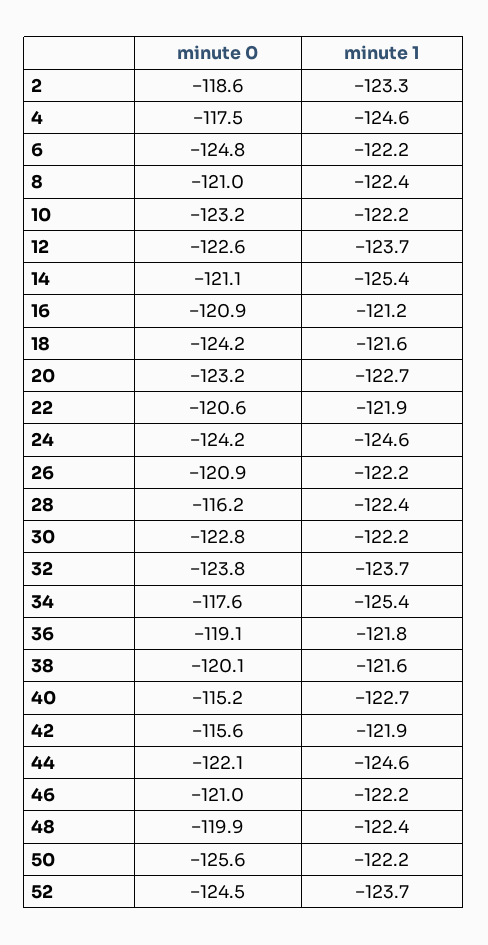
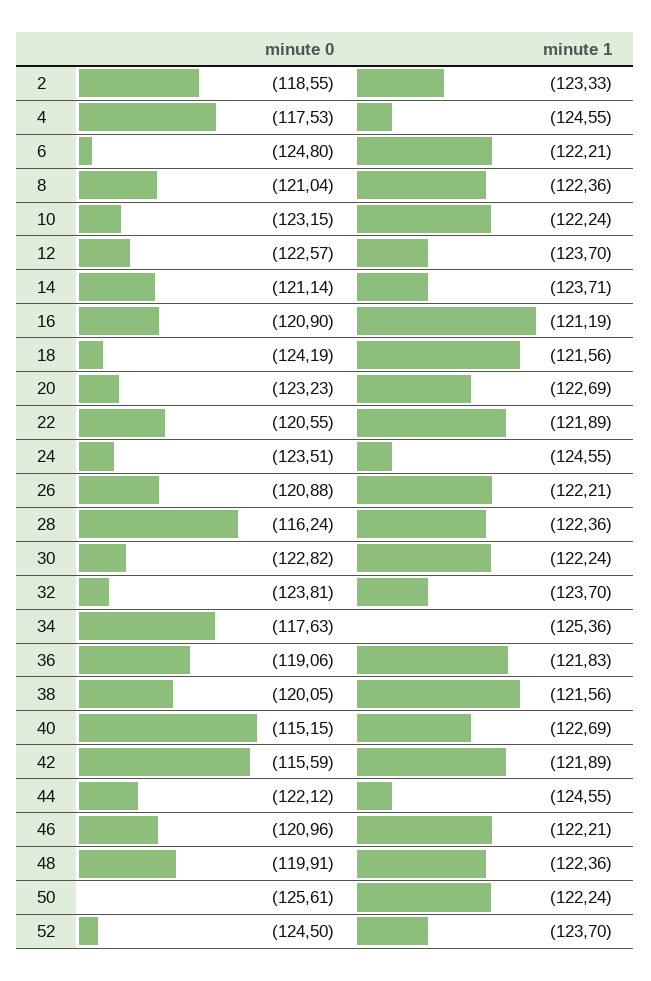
  {
    "minute 0": {
      "2": -118.55,
      "4": -117.53,
      "6": -124.8,
      "8": -121.04,
      "10": -123.15,
      "12": -122.57,
      "14": -121.14,
      "16": -120.9,
      "18": -124.19,
      "20": -123.23,
      "22": -120.55,
-     "24": -124.2,
+     "24": -123.51,
      "26": -120.88,
      "28": -116.24,
      "30": -122.82,
      "32": -123.81,
      "34": -117.63,
      "36": -119.06,
      "38": -120.05,
      "40": -115.15,
      "42": -115.59,
      "44": -122.12,
      "46": -120.96,
      "48": -119.91,
      "50": -125.61,
      "52": -124.5
    },
    "minute 1": {
      "2": -123.33,
      "4": -124.55,
      "6": -122.21,
      "8": -122.36,
      "10": -122.24,
      "12": -123.7,
-     "14": -125.4,
+     "14": -123.71,
      "16": -121.19,
      "18": -121.56,
      "20": -122.69,
      "22": -121.89,
      "24": -124.55,
      "26": -122.21,
      "28": -122.36,
      "30": -122.24,
      "32": -123.7,
      "34": -125.36,
      "36": -121.83,
      "38": -121.56,
      "40": -122.69,
      "42": -121.89,
      "44": -124.55,
      "46": -122.21,
      "48": -122.36,
      "50": -122.24,
      "52": -123.7
    }
  }

